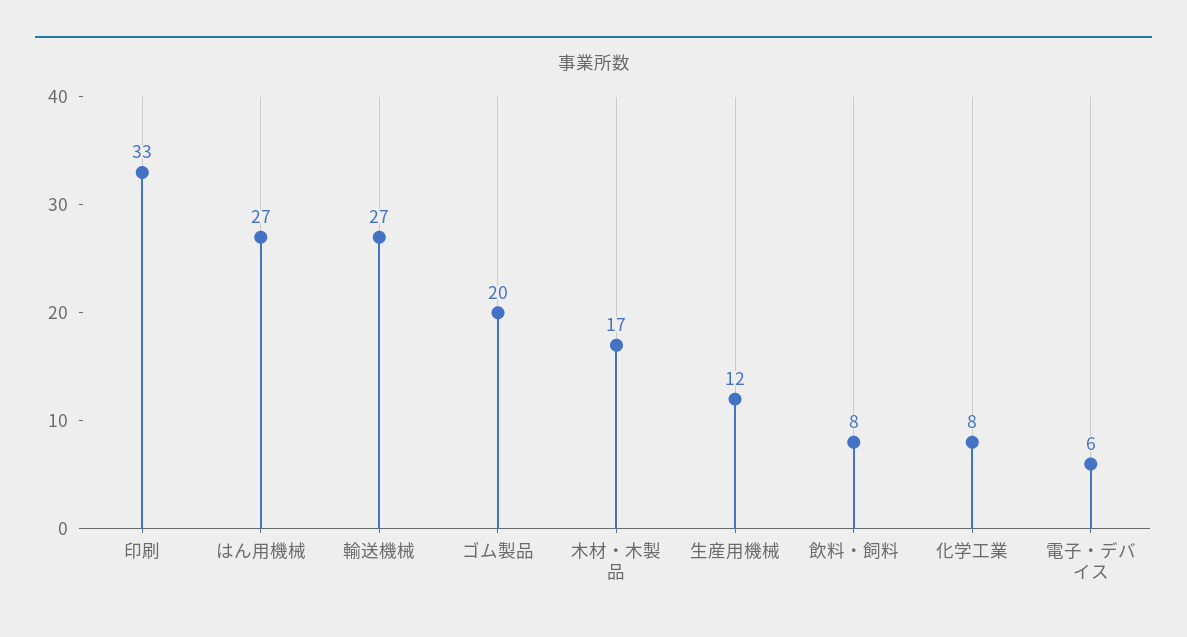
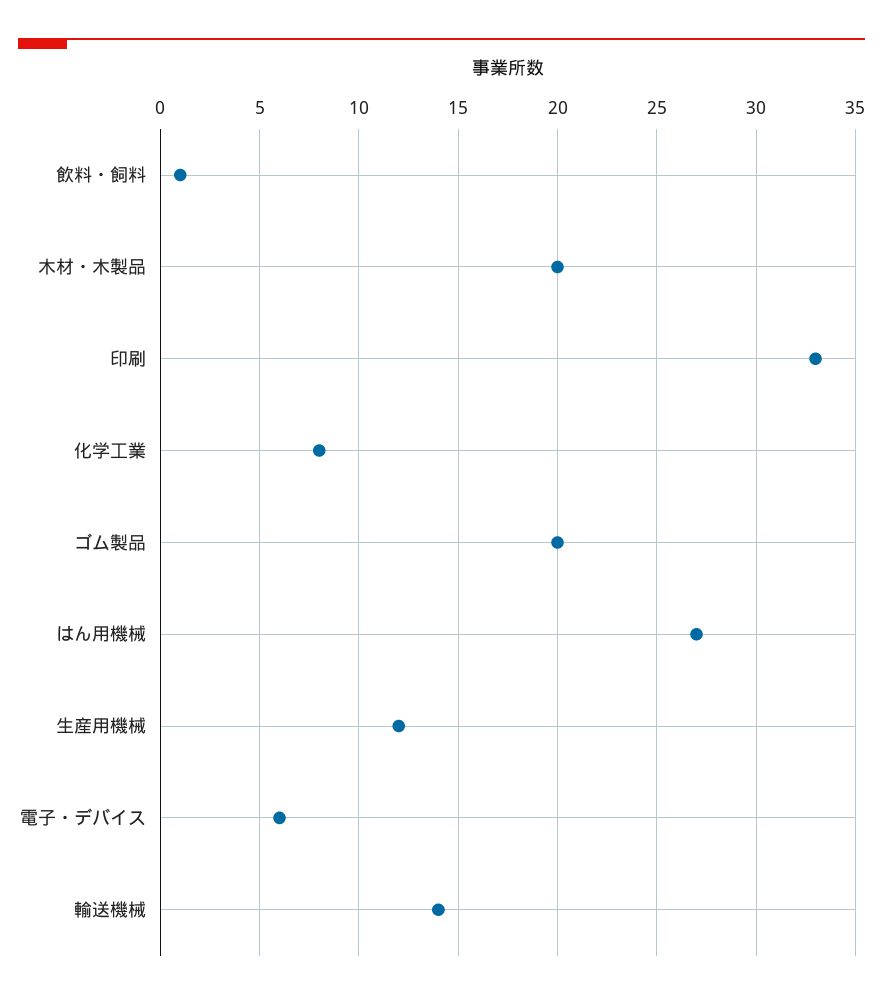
  {
    "印刷": 33,
    "はん用機械": 27,
-   "輸送機械": 27,
+   "輸送機械": 14,
    "ゴム製品": 20,
-   "木材・木製品": 17,
+   "木材・木製品": 20,
    "生産用機械": 12,
-   "飲料・飼料": 8,
+   "飲料・飼料": 1,
    "化学工業": 8,
    "電子・デバイス": 6
  }

